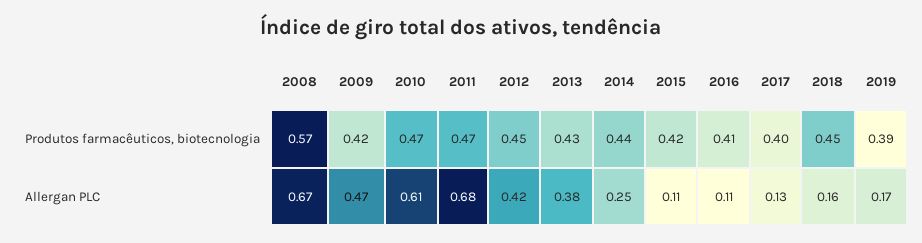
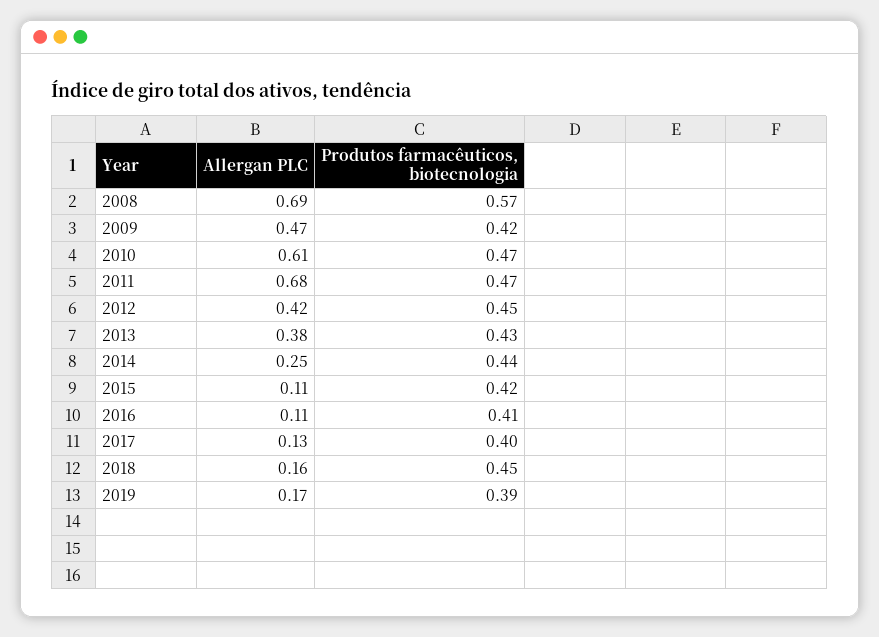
  {
    "2008": {
      "Produtos farmacêuticos, biotecnologia": 0.57,
-     "Allergan PLC": 0.67
+     "Allergan PLC": 0.69
    },
    "2009": {
      "Produtos farmacêuticos, biotecnologia": 0.42,
      "Allergan PLC": 0.47
    },
    "2010": {
      "Produtos farmacêuticos, biotecnologia": 0.47,
      "Allergan PLC": 0.61
    },
    "2011": {
      "Produtos farmacêuticos, biotecnologia": 0.47,
      "Allergan PLC": 0.68
    },
    "2012": {
      "Produtos farmacêuticos, biotecnologia": 0.45,
      "Allergan PLC": 0.42
    },
    "2013": {
      "Produtos farmacêuticos, biotecnologia": 0.43,
      "Allergan PLC": 0.38
    },
    "2014": {
      "Produtos farmacêuticos, biotecnologia": 0.44,
      "Allergan PLC": 0.25
    },
    "2015": {
      "Produtos farmacêuticos, biotecnologia": 0.42,
      "Allergan PLC": 0.11
    },
    "2016": {
      "Produtos farmacêuticos, biotecnologia": 0.41,
      "Allergan PLC": 0.11
    },
    "2017": {
      "Produtos farmacêuticos, biotecnologia": 0.4,
      "Allergan PLC": 0.13
    },
    "2018": {
      "Produtos farmacêuticos, biotecnologia": 0.45,
      "Allergan PLC": 0.16
    },
    "2019": {
      "Produtos farmacêuticos, biotecnologia": 0.39,
      "Allergan PLC": 0.17
    }
  }

